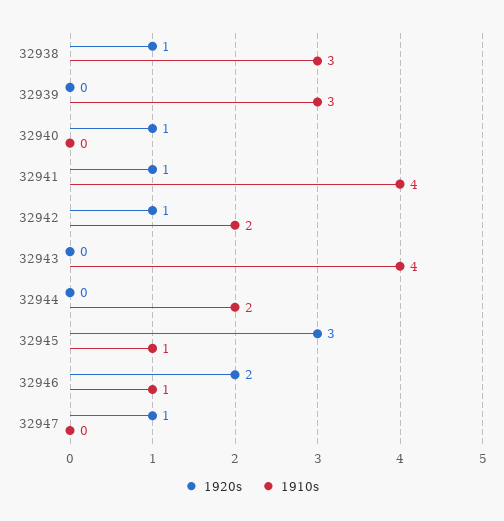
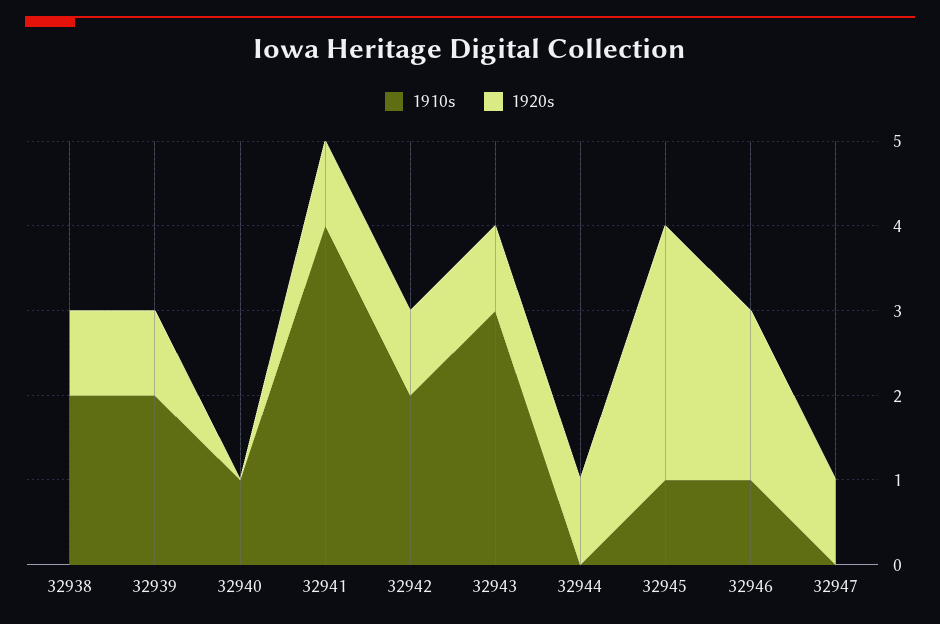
  {
    "1920s": {
      "32938": 1,
-     "32939": 0,
+     "32939": 1,
-     "32940": 1,
+     "32940": 0,
      "32941": 1,
      "32942": 1,
-     "32943": 0,
+     "32943": 1,
-     "32944": 0,
+     "32944": 1,
      "32945": 3,
      "32946": 2,
      "32947": 1
    },
    "1910s": {
-     "32938": 3,
+     "32938": 2,
-     "32939": 3,
+     "32939": 2,
-     "32940": 0,
+     "32940": 1,
      "32941": 4,
      "32942": 2,
-     "32943": 4,
+     "32943": 3,
-     "32944": 2,
+     "32944": 0,
      "32945": 1,
      "32946": 1,
      "32947": 0
    }
  }

